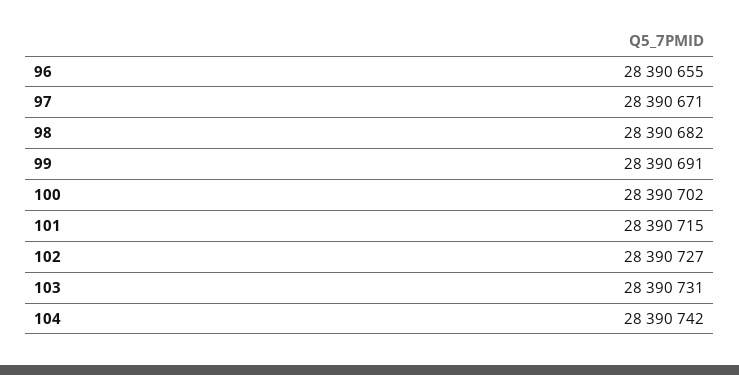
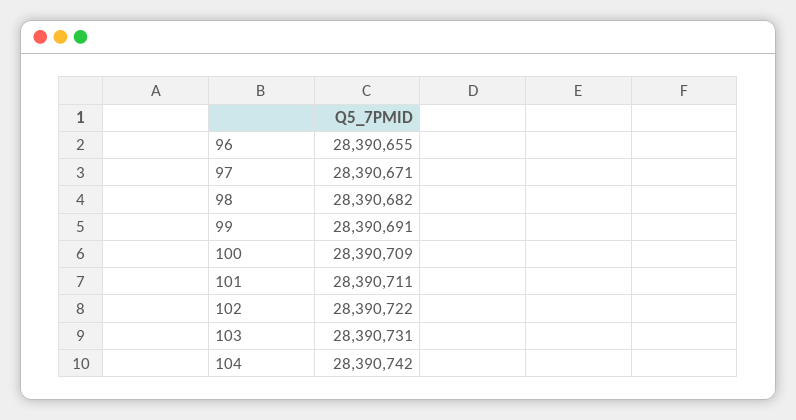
  {
    "96": 28390655,
    "97": 28390671,
    "98": 28390682,
    "99": 28390691,
-   "100": 28390702,
+   "100": 28390709,
-   "101": 28390715,
+   "101": 28390711,
-   "102": 28390727,
+   "102": 28390722,
    "103": 28390731,
    "104": 28390742
  }

